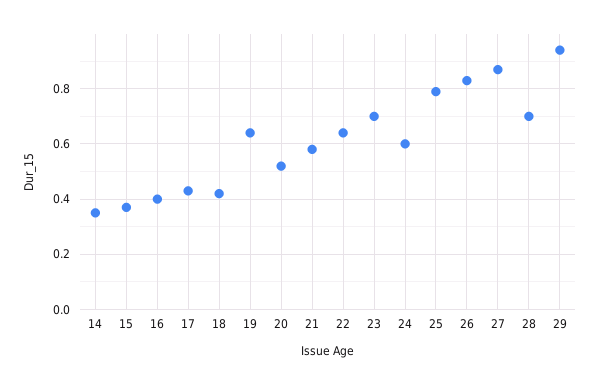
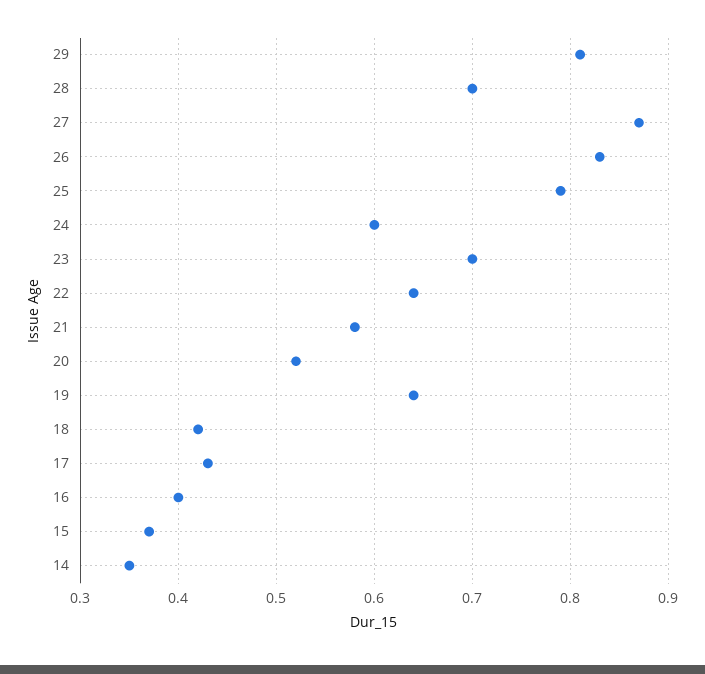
  {
    "14": 0.35,
    "15": 0.37,
    "16": 0.4,
    "17": 0.43,
    "18": 0.42,
    "19": 0.64,
    "20": 0.52,
    "21": 0.58,
    "22": 0.64,
    "23": 0.7,
    "24": 0.6,
    "25": 0.79,
    "26": 0.83,
    "27": 0.87,
    "28": 0.7,
-   "29": 0.95
+   "29": 0.81
  }

